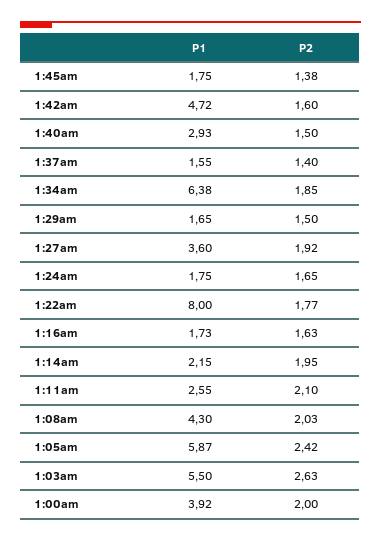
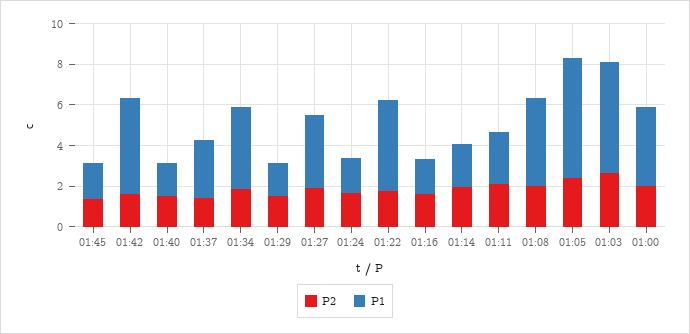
  {
    "P1": {
      "1:45am": 1.75,
      "1:42am": 4.72,
-     "1:40am": 2.93,
+     "1:40am": 1.5,
-     "1:37am": 1.55,
+     "1:37am": 3,
-     "1:34am": 6.38,
+     "1:34am": 4,
      "1:29am": 1.65,
      "1:27am": 3.6,
      "1:24am": 1.75,
-     "1:22am": 8,
+     "1:22am": 4.5,
      "1:16am": 1.73,
      "1:14am": 2.15,
      "1:11am": 2.55,
      "1:08am": 4.3,
      "1:05am": 5.87,
      "1:03am": 5.5,
      "1:00am": 3.92
    },
    "P2": {
      "1:45am": 1.38,
      "1:42am": 1.6,
      "1:40am": 1.5,
      "1:37am": 1.4,
      "1:34am": 1.85,
      "1:29am": 1.5,
      "1:27am": 1.92,
      "1:24am": 1.65,
      "1:22am": 1.77,
      "1:16am": 1.63,
      "1:14am": 1.95,
      "1:11am": 2.1,
      "1:08am": 2.03,
      "1:05am": 2.42,
      "1:03am": 2.63,
      "1:00am": 2
    }
  }

